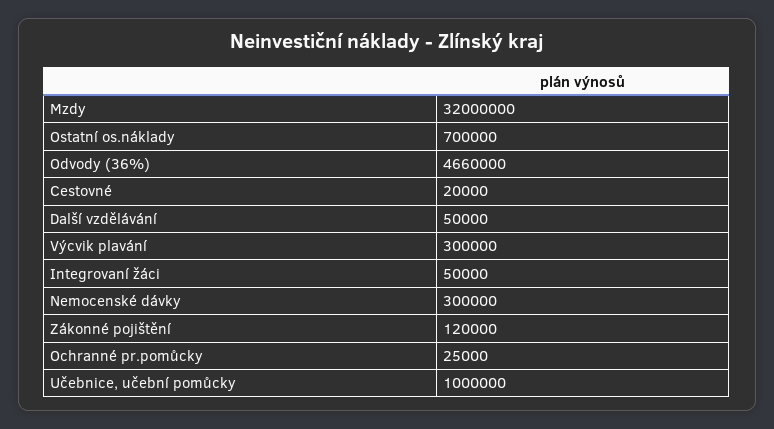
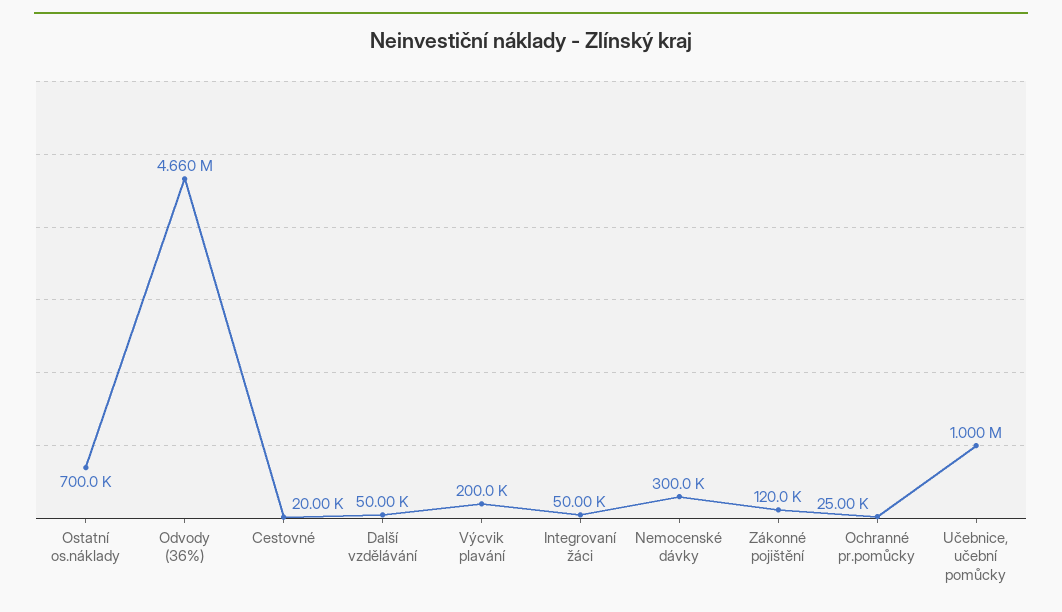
  {
-   "Mzdy": 32000000,
    "Ostatní os.náklady": 700000,
    "Odvody (36%)": 4660000,
    "Cestovné": 20000,
    "Další vzdělávání": 50000,
-   "Výcvik plavání": 300000,
+   "Výcvik plavání": 200000,
    "Integrovaní žáci": 50000,
    "Nemocenské dávky": 300000,
    "Zákonné pojištění": 120000,
    "Ochranné pr.pomůcky": 25000,
    "Učebnice, učební pomůcky": 1000000
  }

